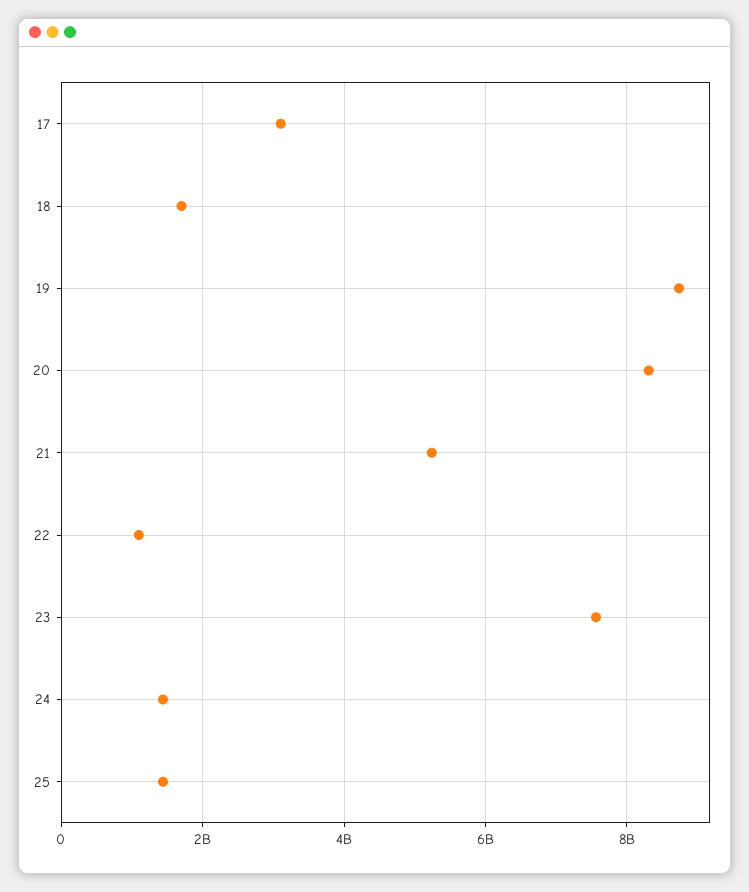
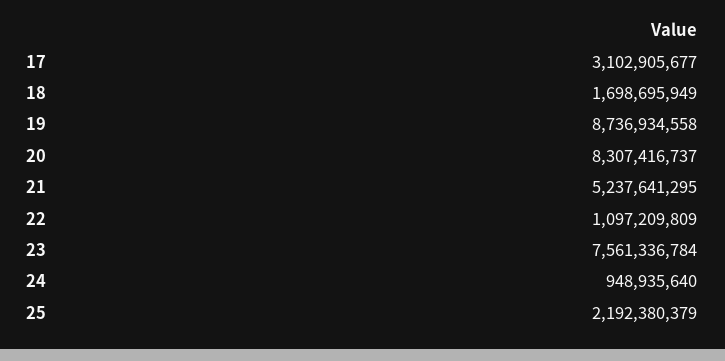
  {
    "17": 3102905677,
    "18": 1698695949,
    "19": 8736934558,
    "20": 8307416737,
    "21": 5237641295,
    "22": 1097209809,
    "23": 7561336784,
-   "24": 1400000000,
+   "24": 948935640,
-   "25": 1400000000
+   "25": 2192380379
  }

